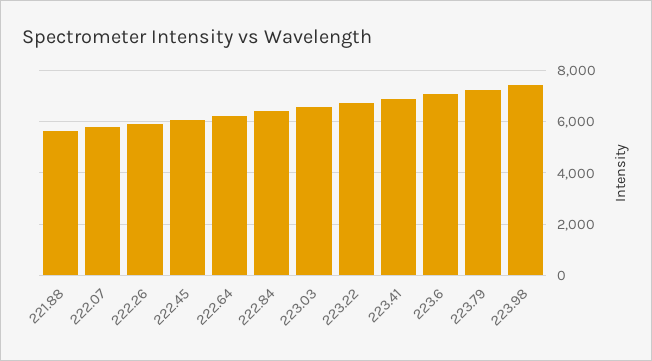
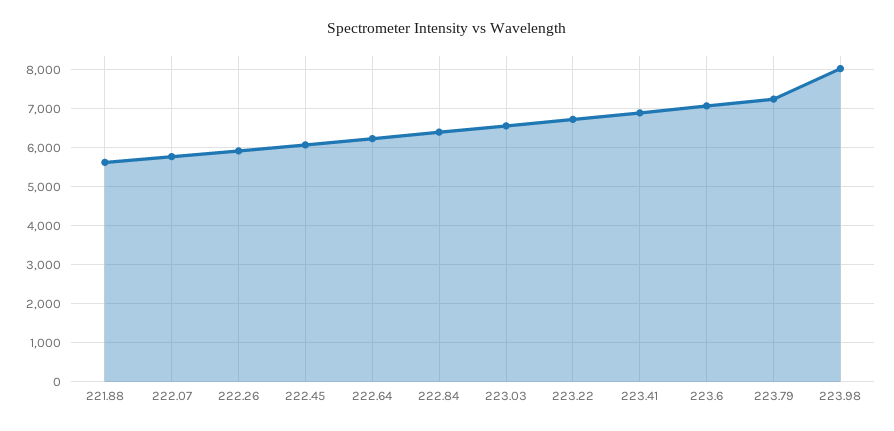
  {
    "221.88": 5600,
    "222.07": 5800,
    "222.26": 6000,
    "222.45": 6000,
    "222.64": 6200,
    "222.84": 6400,
    "223.03": 6600,
    "223.22": 6800,
    "223.41": 6800,
    "223.6": 7000,
    "223.79": 7200,
-   "223.98": 7500
+   "223.98": 8000
  }

